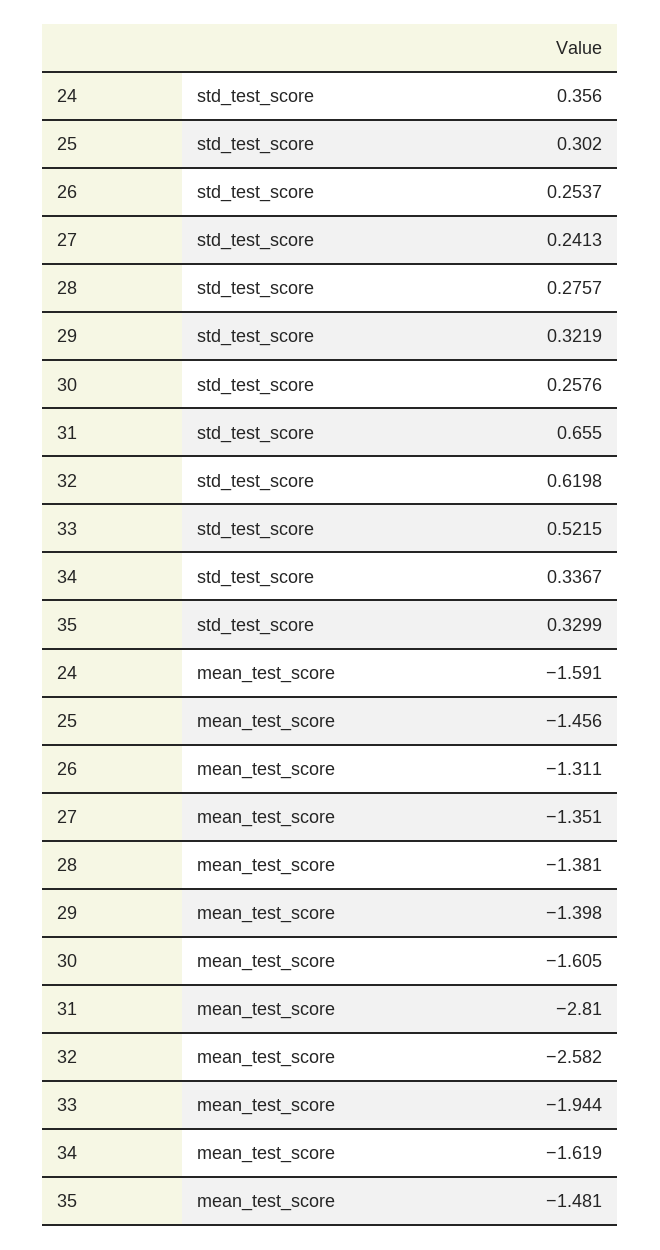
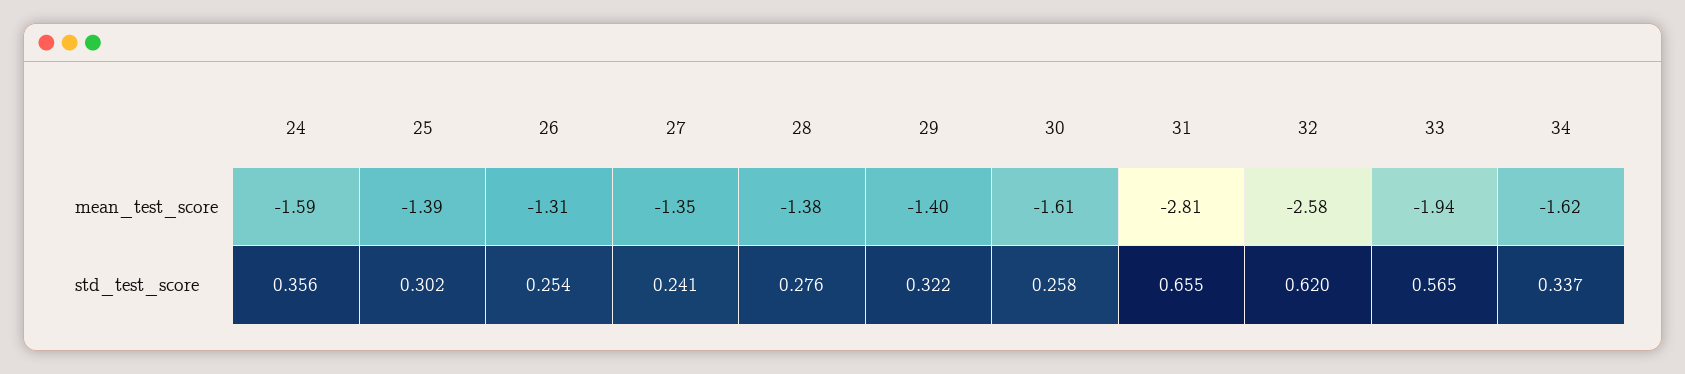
  {
    "24": {
      "std_test_score": 0.356,
      "mean_test_score": -1.591
    },
    "25": {
      "std_test_score": 0.302,
-     "mean_test_score": -1.456
+     "mean_test_score": -1.39
    },
    "26": {
      "std_test_score": 0.2537,
      "mean_test_score": -1.311
    },
    "27": {
      "std_test_score": 0.2413,
      "mean_test_score": -1.351
    },
    "28": {
      "std_test_score": 0.2757,
      "mean_test_score": -1.381
    },
    "29": {
      "std_test_score": 0.3219,
      "mean_test_score": -1.398
    },
    "30": {
      "std_test_score": 0.2576,
      "mean_test_score": -1.605
    },
    "31": {
      "std_test_score": 0.655,
      "mean_test_score": -2.81
    },
    "32": {
      "std_test_score": 0.6198,
      "mean_test_score": -2.582
    },
    "33": {
-     "std_test_score": 0.5215,
+     "std_test_score": 0.565,
      "mean_test_score": -1.944
    },
    "34": {
      "std_test_score": 0.3367,
      "mean_test_score": -1.619
-   },
+   }
-   "35": {
-     "std_test_score": 0.3299,
-     "mean_test_score": -1.481
-   }
  }

